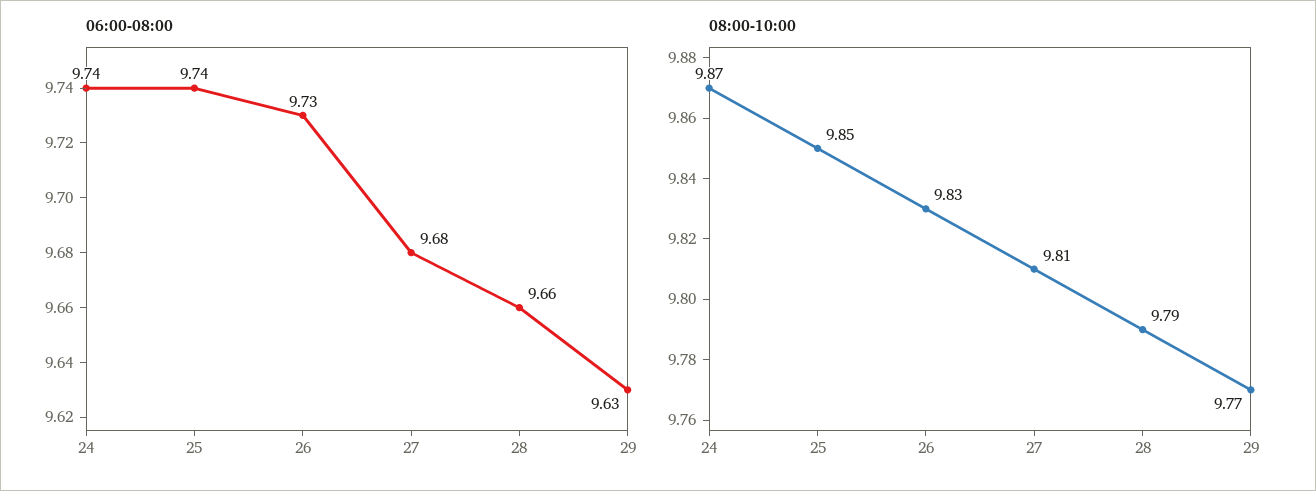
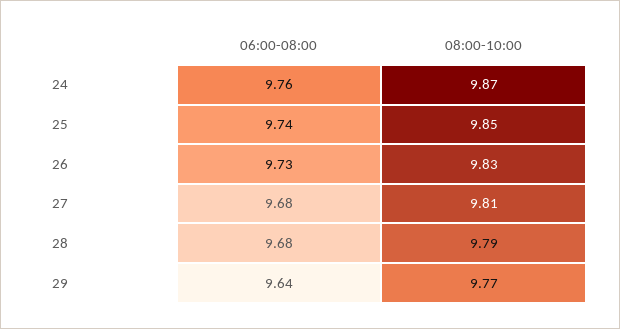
  {
    "06:00-08:00": {
-     "24": 9.74,
+     "24": 9.76,
      "25": 9.74,
      "26": 9.73,
      "27": 9.68,
-     "28": 9.66,
+     "28": 9.68,
-     "29": 9.63
+     "29": 9.64
    },
    "08:00-10:00": {
      "24": 9.87,
      "25": 9.85,
      "26": 9.83,
      "27": 9.81,
      "28": 9.79,
      "29": 9.77
    }
  }

